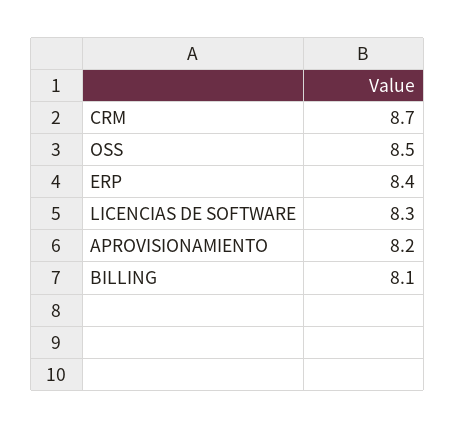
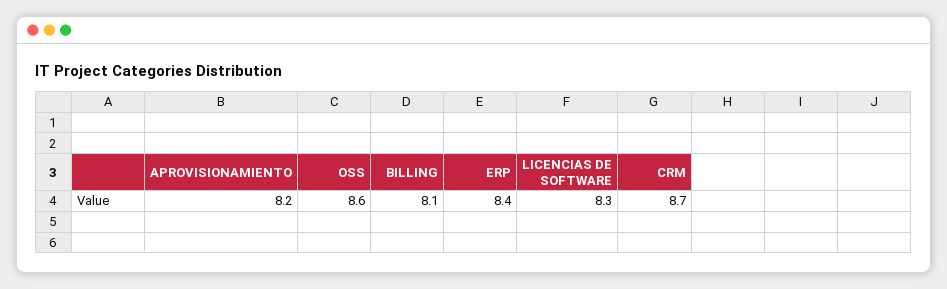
  {
    "CRM": 8.7,
-   "OSS": 8.5,
+   "OSS": 8.6,
    "ERP": 8.4,
    "LICENCIAS DE SOFTWARE": 8.3,
    "APROVISIONAMIENTO": 8.2,
    "BILLING": 8.1
  }

